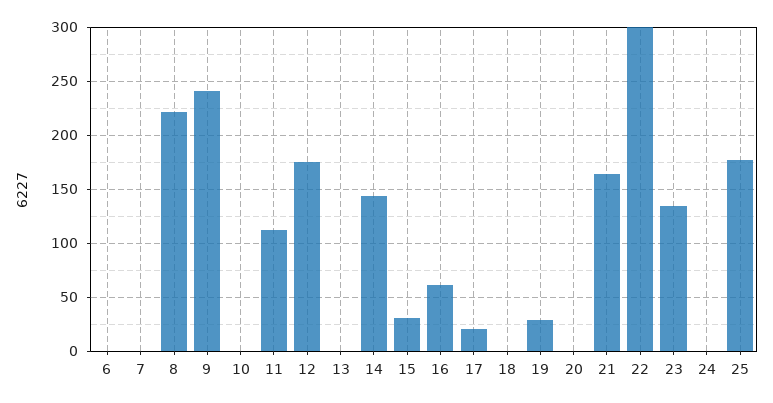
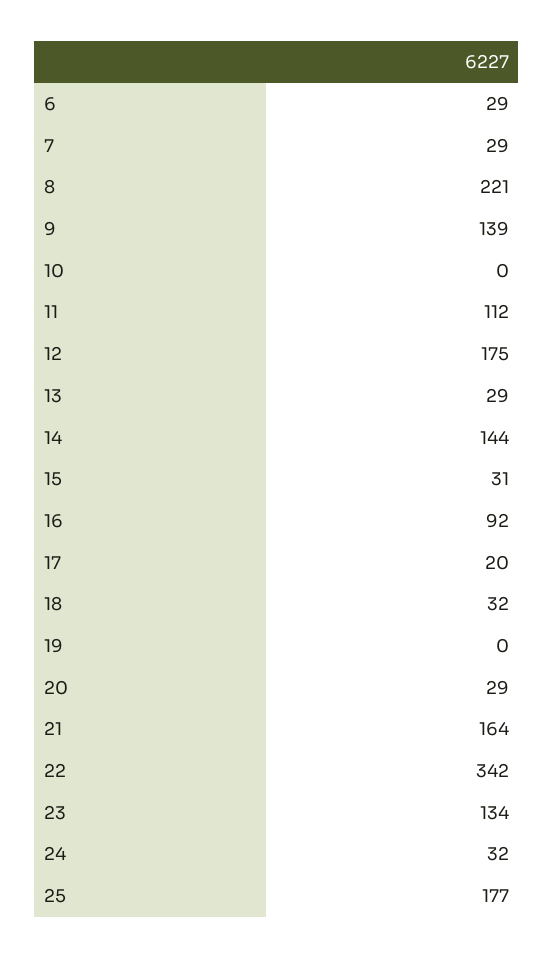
  {
-   "6": 0,
+   "6": 29,
-   "7": 0,
+   "7": 29,
    "8": 221,
-   "9": 240,
+   "9": 139,
    "10": 0,
    "11": 112,
    "12": 175,
-   "13": 0,
+   "13": 29,
    "14": 144,
    "15": 31,
-   "16": 60,
+   "16": 92,
    "17": 20,
-   "18": 0,
+   "18": 32,
-   "19": 30,
+   "19": 0,
-   "20": 0,
+   "20": 29,
    "21": 164,
-   "22": 300,
+   "22": 342,
    "23": 134,
-   "24": 0,
+   "24": 32,
    "25": 177
  }

